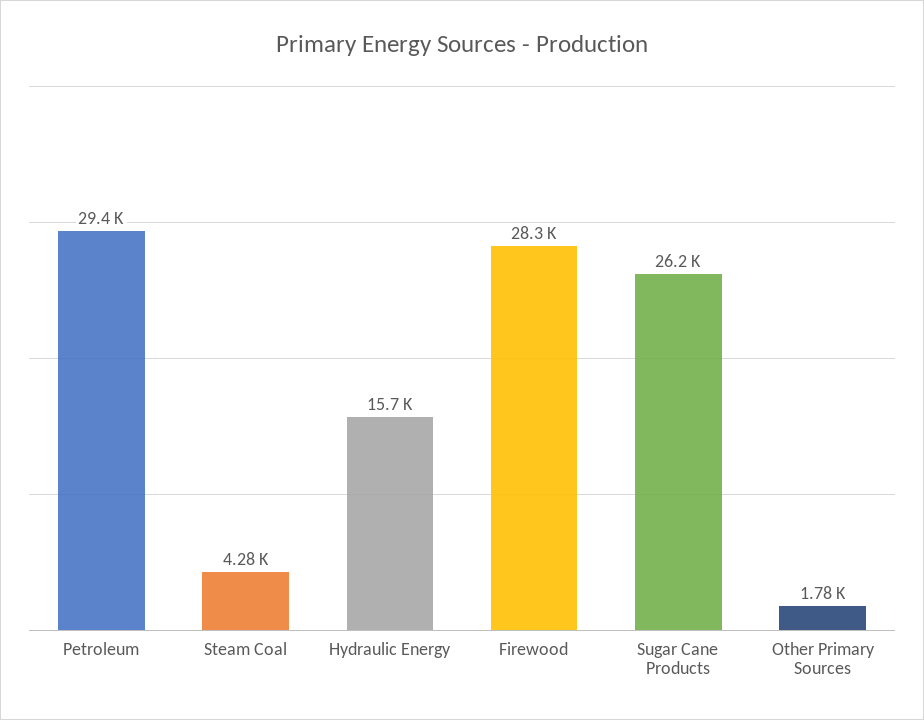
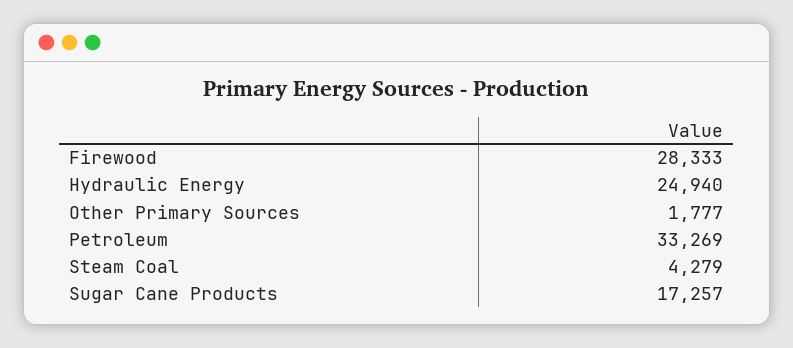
  {
-   "Petroleum": 29400,
+   "Petroleum": 33269,
    "Steam Coal": 4279,
-   "Hydraulic Energy": 15700,
+   "Hydraulic Energy": 24940,
    "Firewood": 28333,
-   "Sugar Cane Products": 26200,
+   "Sugar Cane Products": 17257,
    "Other Primary Sources": 1777
  }

